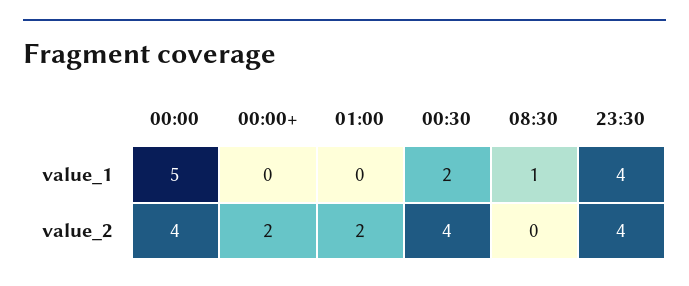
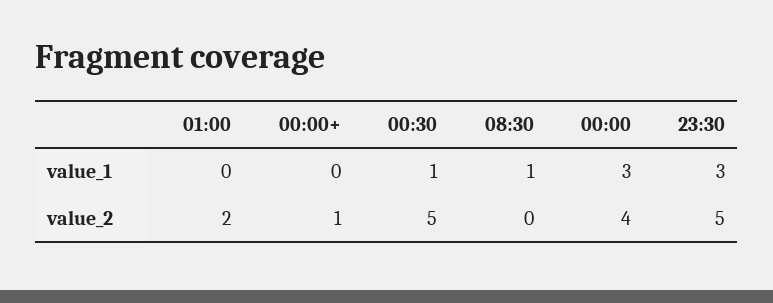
  {
    "00:00": {
-     "value_1": 5,
+     "value_1": 3,
      "value_2": 4
    },
    "00:00+": {
      "value_1": 0,
-     "value_2": 2
+     "value_2": 1
    },
    "01:00": {
      "value_1": 0,
      "value_2": 2
    },
    "00:30": {
-     "value_1": 2,
+     "value_1": 1,
-     "value_2": 4
+     "value_2": 5
    },
    "08:30": {
      "value_1": 1,
      "value_2": 0
    },
    "23:30": {
-     "value_1": 4,
+     "value_1": 3,
-     "value_2": 4
+     "value_2": 5
    }
  }

